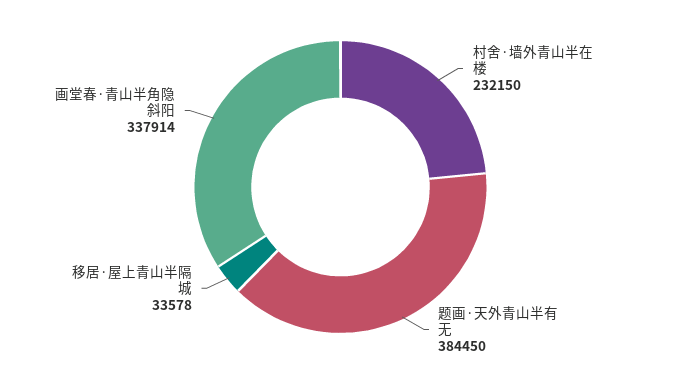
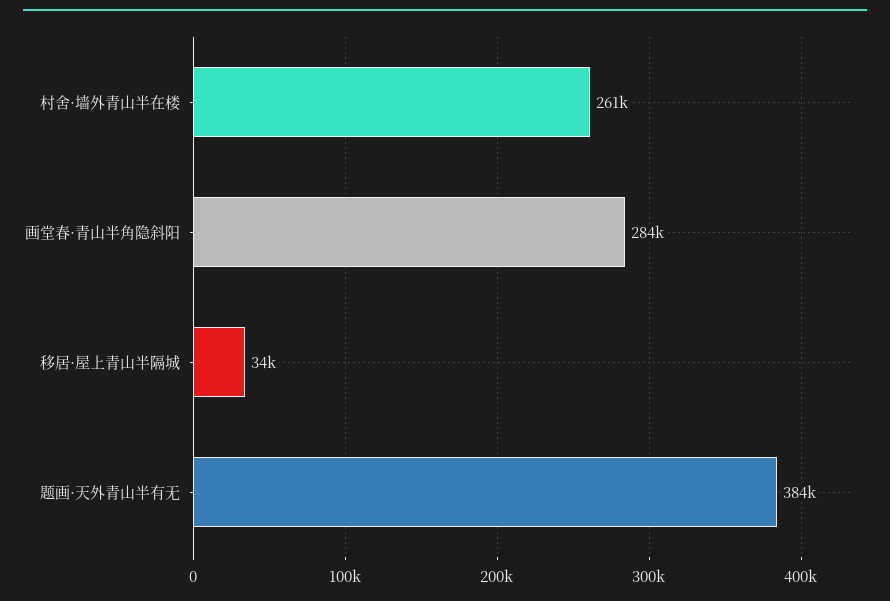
  {
-   "村舍·墙外青山半在楼": 232150,
+   "村舍·墙外青山半在楼": 261000,
    "题画·天外青山半有无": 384450,
    "移居·屋上青山半隔城": 33578,
-   "画堂春·青山半角隐斜阳": 337914
+   "画堂春·青山半角隐斜阳": 284000
  }

